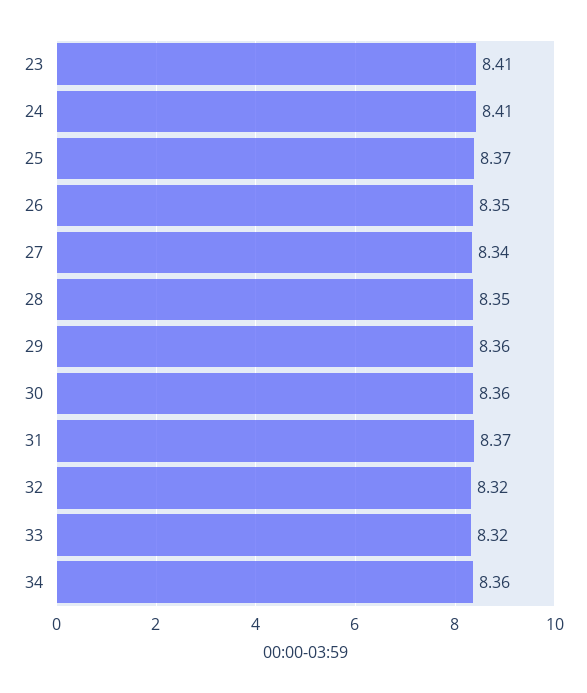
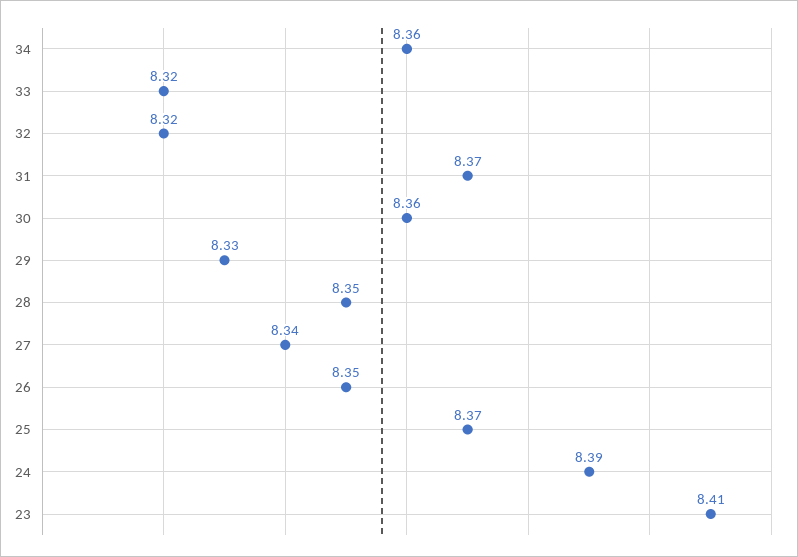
  {
    "23": 8.41,
-   "24": 8.41,
+   "24": 8.39,
    "25": 8.37,
    "26": 8.35,
    "27": 8.34,
    "28": 8.35,
-   "29": 8.36,
+   "29": 8.33,
    "30": 8.36,
    "31": 8.37,
    "32": 8.32,
    "33": 8.32,
    "34": 8.36
  }

